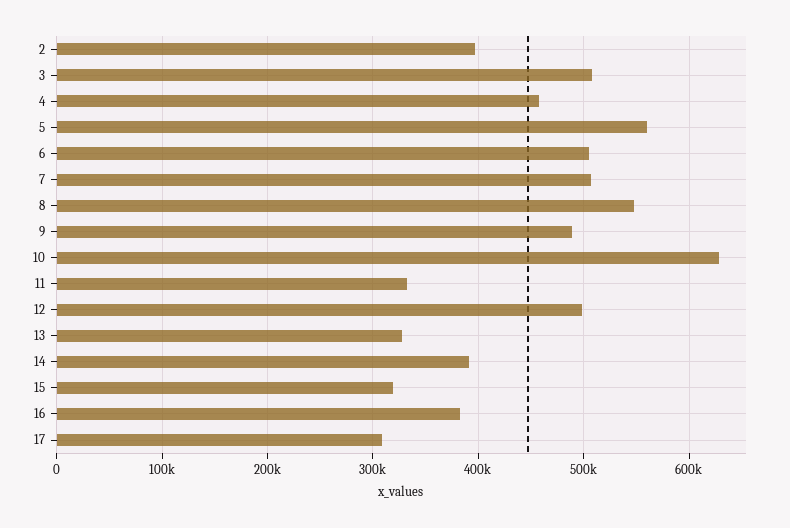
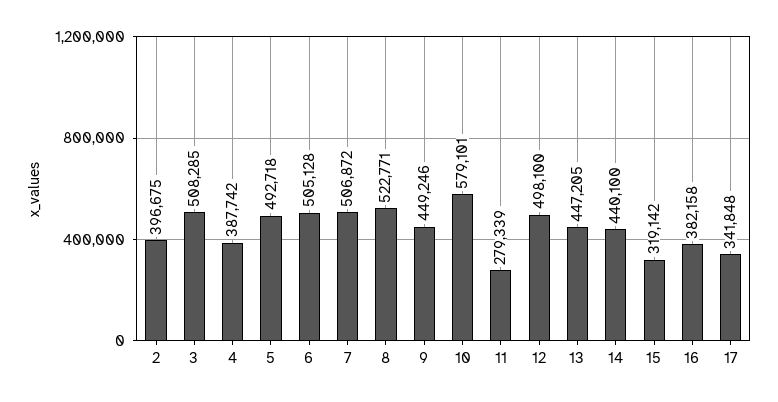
  {
    "2": 396675,
    "3": 508285,
-   "4": 460000,
+   "4": 387742,
-   "5": 560000,
+   "5": 492718,
    "6": 505128,
    "7": 506872,
-   "8": 550000,
+   "8": 522771,
-   "9": 490000,
+   "9": 449246,
-   "10": 630000,
+   "10": 579101,
-   "11": 330000,
+   "11": 279339,
    "12": 498100,
-   "13": 330000,
+   "13": 447205,
-   "14": 390000,
+   "14": 440100,
    "15": 319142,
    "16": 382158,
-   "17": 310000
+   "17": 341848
  }

